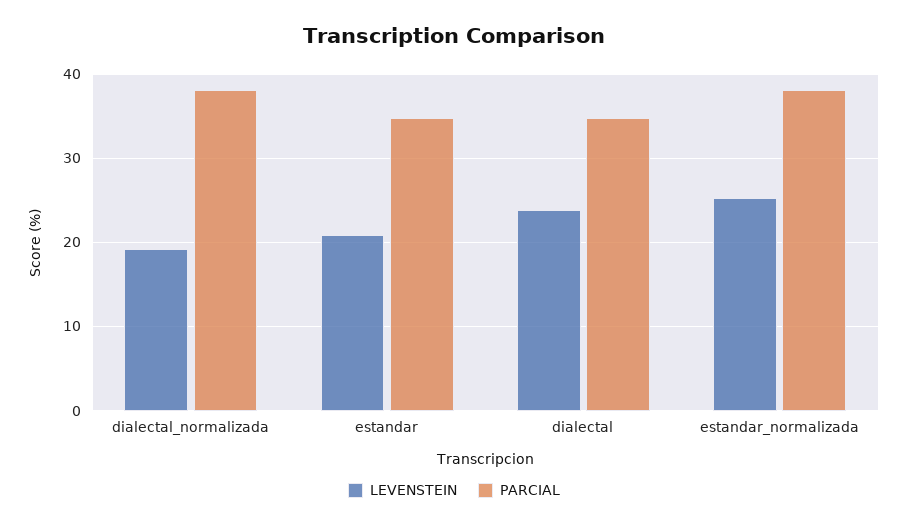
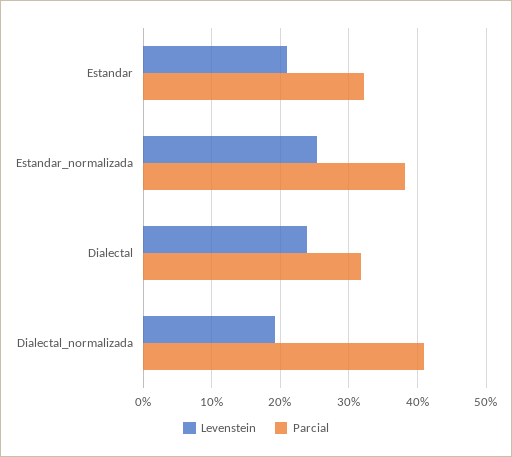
  {
    "LEVENSTEIN": {
      "dialectal_normalizada": 19,
      "estandar": 21,
      "dialectal": 24,
      "estandar_normalizada": 25
    },
    "PARCIAL": {
-     "dialectal_normalizada": 38,
+     "dialectal_normalizada": 41,
-     "estandar": 35,
+     "estandar": 32,
-     "dialectal": 35,
+     "dialectal": 32,
      "estandar_normalizada": 38
    }
  }

